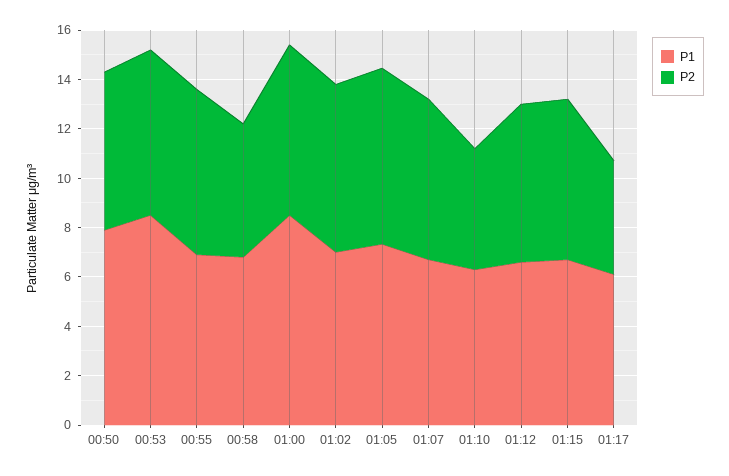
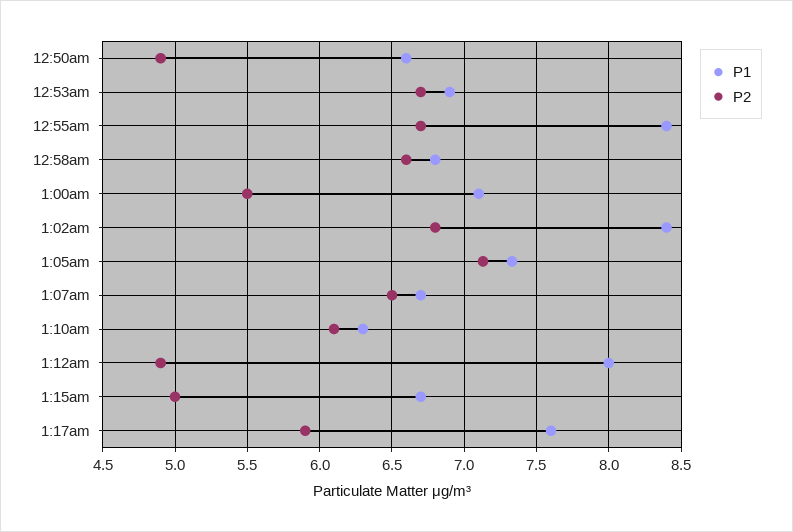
  {
    "P1": {
-     "00:50": 8,
+     "00:50": 6.6,
-     "00:53": 8.5,
+     "00:53": 6.9,
-     "00:55": 7,
+     "00:55": 8.4,
      "00:58": 6.8,
-     "01:00": 8.5,
+     "01:00": 7.1,
-     "01:02": 7,
+     "01:02": 8.4,
      "01:05": 7.35,
      "01:07": 6.7,
      "01:10": 6.3,
-     "01:12": 6.5,
+     "01:12": 8,
      "01:15": 6.7,
-     "01:17": 6
+     "01:17": 7.6
    },
    "P2": {
-     "00:50": 6.5,
+     "00:50": 4.9,
      "00:53": 6.7,
      "00:55": 6.7,
-     "00:58": 5.5,
+     "00:58": 6.6,
-     "01:00": 7,
+     "01:00": 5.5,
      "01:02": 6.8,
      "01:05": 7.15,
      "01:07": 6.5,
-     "01:10": 5,
+     "01:10": 6.1,
-     "01:12": 6.5,
+     "01:12": 4.9,
-     "01:15": 6.5,
+     "01:15": 5,
-     "01:17": 4.5
+     "01:17": 5.9
    }
  }

